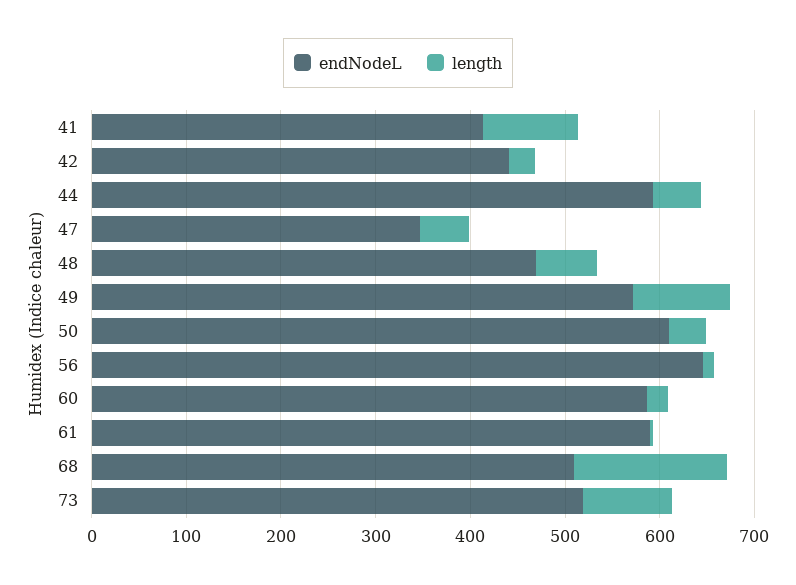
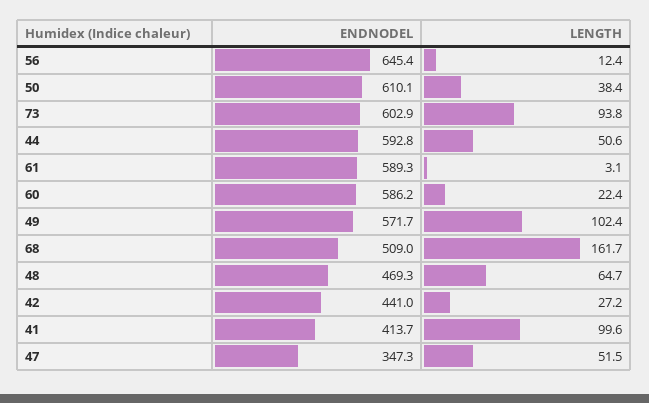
  {
    "endNodeL": {
      "41": 413.7,
      "42": 441,
      "44": 592.8,
      "47": 347.3,
      "48": 469.3,
      "49": 571.7,
      "50": 610.1,
      "56": 645.4,
      "60": 586.2,
      "61": 589.3,
      "68": 509,
-     "73": 520
+     "73": 602.9
    },
    "length": {
      "41": 99.6,
      "42": 27.2,
      "44": 50.6,
      "47": 51.5,
      "48": 64.7,
      "49": 102.4,
      "50": 38.4,
      "56": 12.4,
      "60": 22.4,
      "61": 3.1,
      "68": 161.7,
      "73": 93.8
    }
  }

